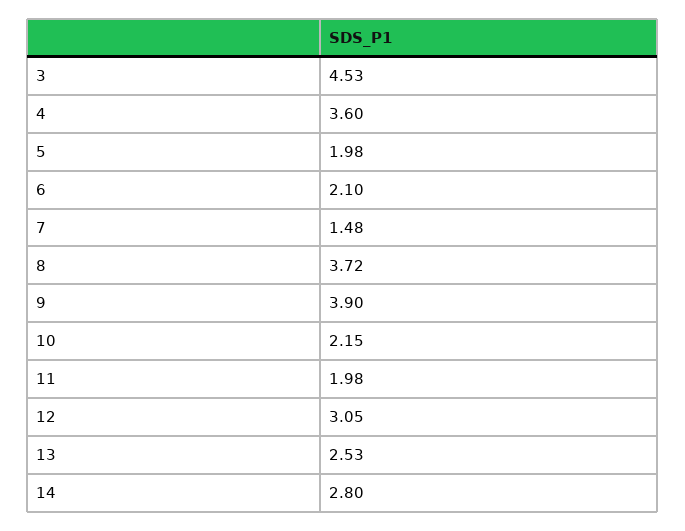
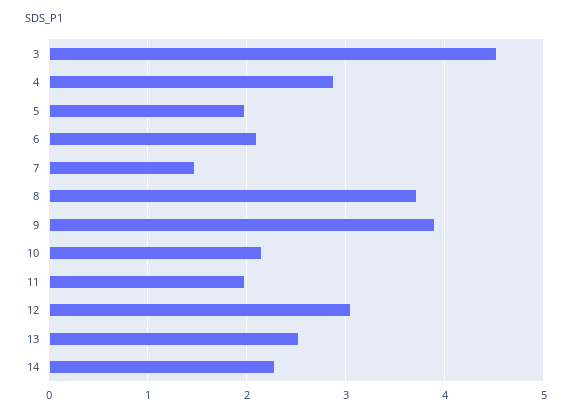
  {
    "3": 4.53,
-   "4": 3.6,
+   "4": 2.9,
    "5": 1.98,
    "6": 2.1,
    "7": 1.48,
    "8": 3.72,
    "9": 3.9,
    "10": 2.15,
    "11": 1.98,
    "12": 3.05,
    "13": 2.53,
-   "14": 2.8
+   "14": 2.3
  }

